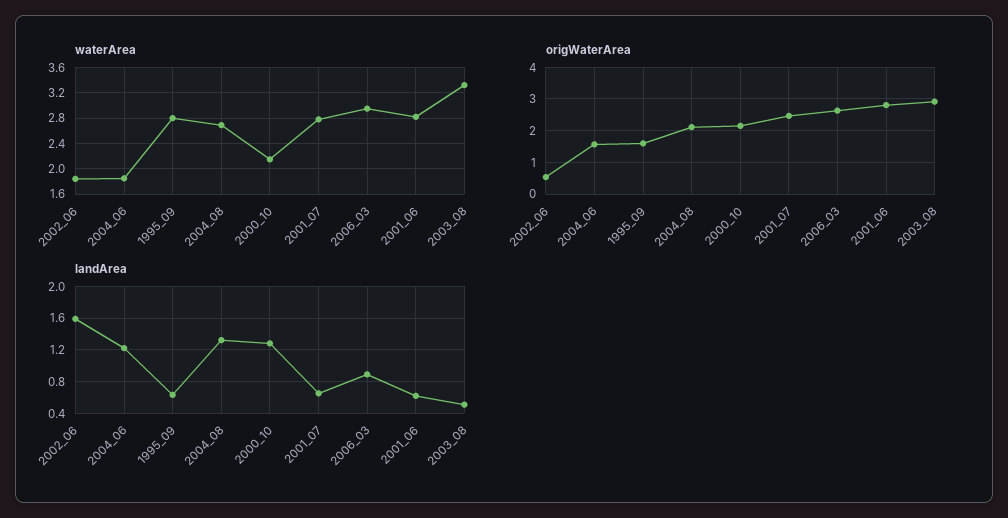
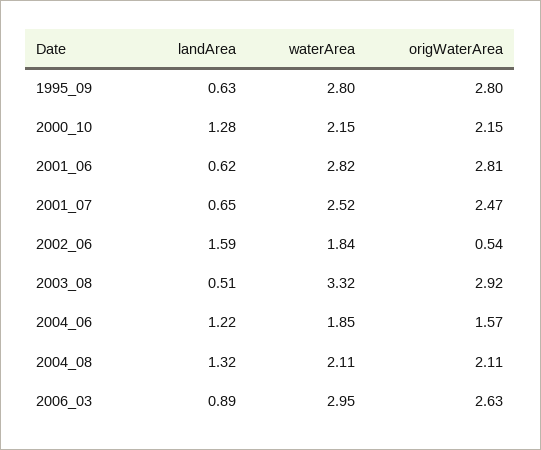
  {
    "waterArea": {
      "2002_06": 1.84,
      "2004_06": 1.85,
      "1995_09": 2.8,
-     "2004_08": 2.7,
+     "2004_08": 2.11,
      "2000_10": 2.15,
-     "2001_07": 2.8,
+     "2001_07": 2.52,
      "2006_03": 2.95,
      "2001_06": 2.82,
      "2003_08": 3.32
    },
    "origWaterArea": {
      "2002_06": 0.54,
      "2004_06": 1.57,
-     "1995_09": 1.6,
+     "1995_09": 2.8,
      "2004_08": 2.11,
      "2000_10": 2.15,
      "2001_07": 2.47,
      "2006_03": 2.63,
      "2001_06": 2.81,
      "2003_08": 2.92
    },
    "landArea": {
      "2002_06": 1.59,
      "2004_06": 1.22,
      "1995_09": 0.63,
      "2004_08": 1.32,
      "2000_10": 1.28,
      "2001_07": 0.65,
      "2006_03": 0.89,
      "2001_06": 0.62,
      "2003_08": 0.51
    }
  }

